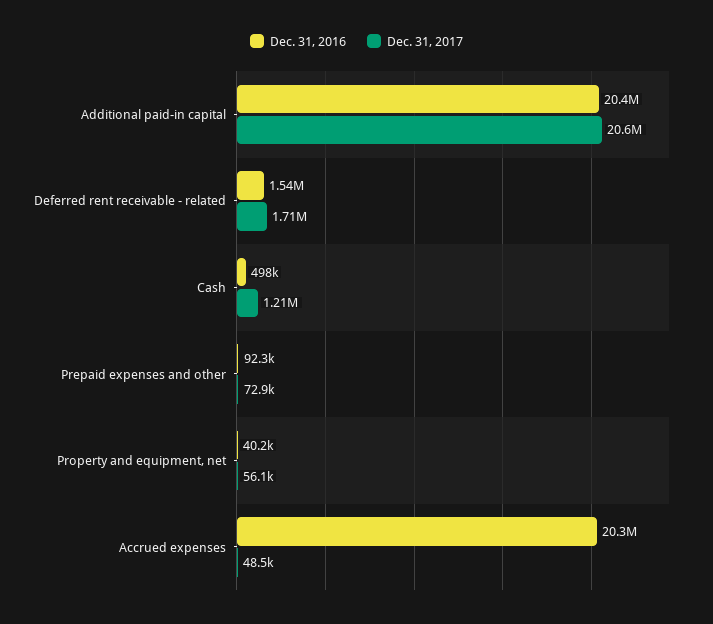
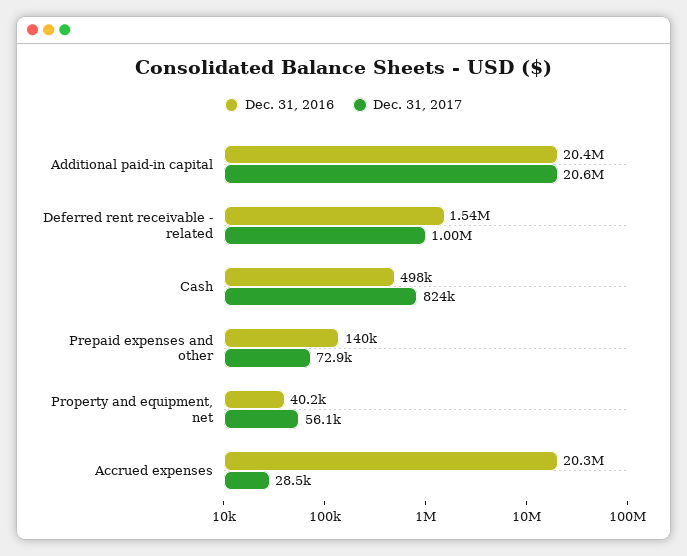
  {
    "Dec. 31, 2016": {
      "Additional paid-in capital": 20400000,
      "Deferred rent receivable - related": 1540000,
      "Cash": 498000,
-     "Prepaid expenses and other": 92300,
+     "Prepaid expenses and other": 140000,
      "Property and equipment, net": 40200,
      "Accrued expenses": 20300000
    },
    "Dec. 31, 2017": {
      "Additional paid-in capital": 20600000,
-     "Deferred rent receivable - related": 1710000,
+     "Deferred rent receivable - related": 1000000,
-     "Cash": 1210000,
+     "Cash": 824000,
      "Prepaid expenses and other": 72900,
      "Property and equipment, net": 56100,
-     "Accrued expenses": 48500
+     "Accrued expenses": 28500
    }
  }

